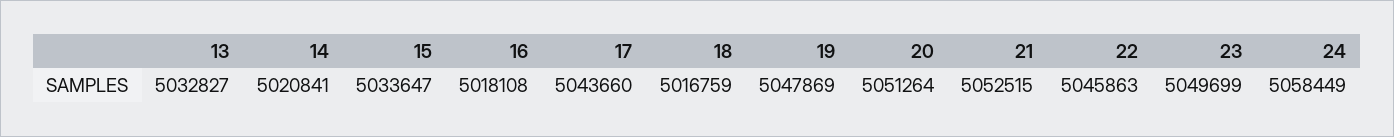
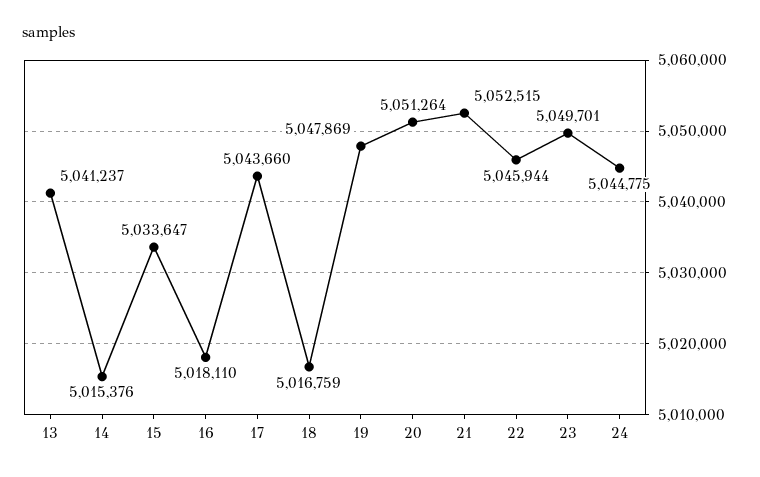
  {
-   "13": 5032827,
+   "13": 5041237,
-   "14": 5020841,
+   "14": 5015376,
    "15": 5033647,
-   "16": 5018108,
+   "16": 5018110,
    "17": 5043660,
    "18": 5016759,
    "19": 5047869,
    "20": 5051264,
    "21": 5052515,
-   "22": 5045863,
+   "22": 5045944,
-   "23": 5049699,
+   "23": 5049701,
-   "24": 5058449
+   "24": 5044775
  }

